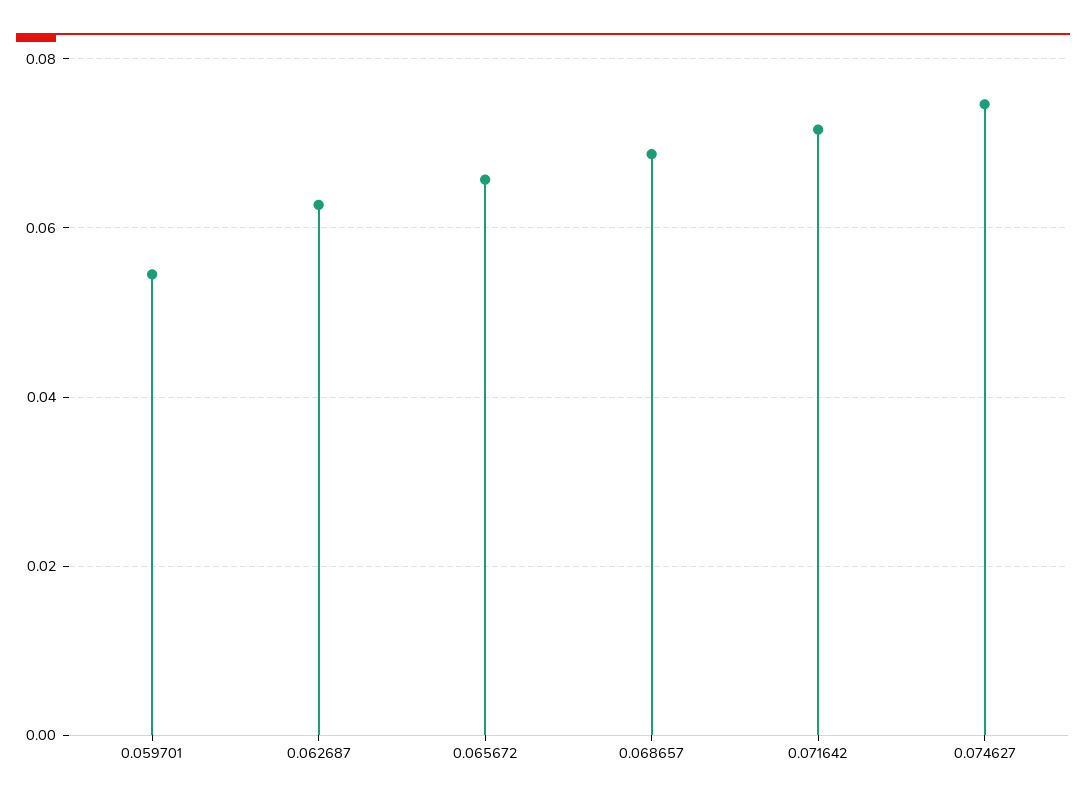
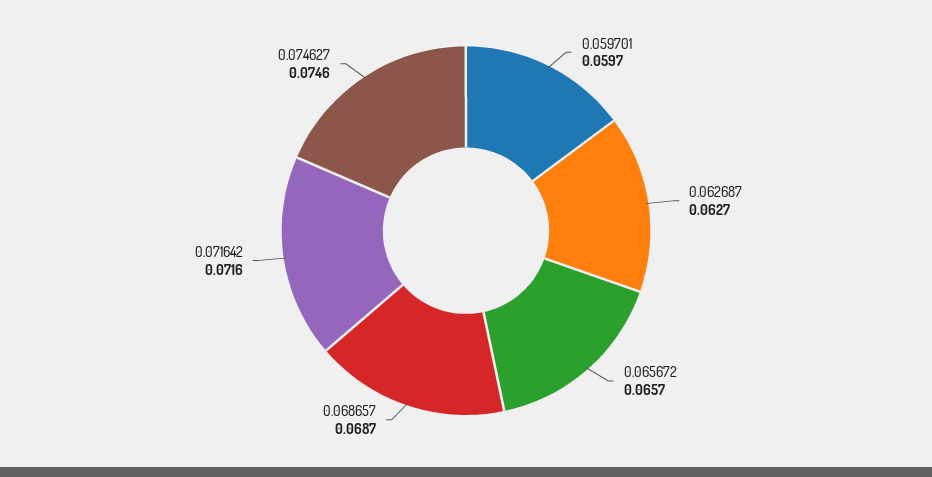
  {
-   "0.059701": 0.054,
+   "0.059701": 0.0597,
    "0.062687": 0.0627,
    "0.065672": 0.0657,
    "0.068657": 0.0687,
    "0.071642": 0.0716,
    "0.074627": 0.0746
  }

